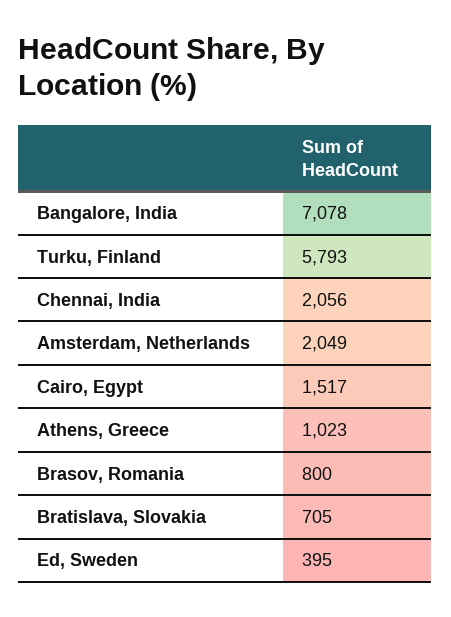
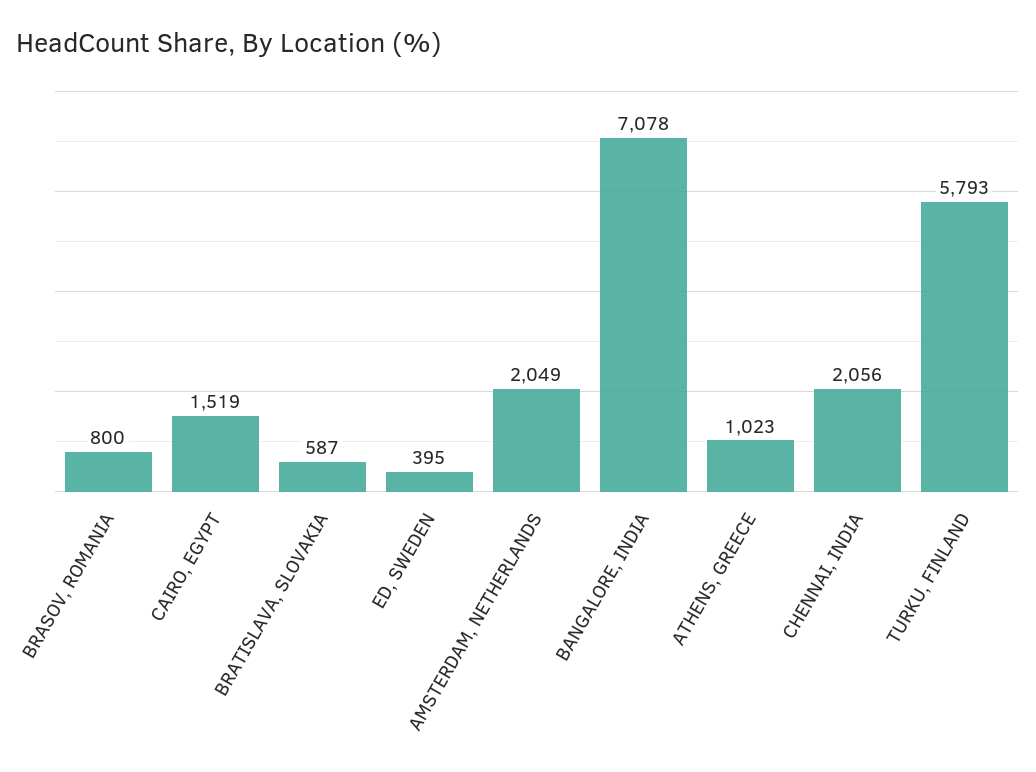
  {
    "Bangalore, India": 7078,
    "Turku, Finland": 5793,
    "Chennai, India": 2056,
    "Amsterdam, Netherlands": 2049,
-   "Cairo, Egypt": 1517,
+   "Cairo, Egypt": 1519,
    "Athens, Greece": 1023,
    "Brasov, Romania": 800,
-   "Bratislava, Slovakia": 705,
+   "Bratislava, Slovakia": 587,
    "Ed, Sweden": 395
  }

